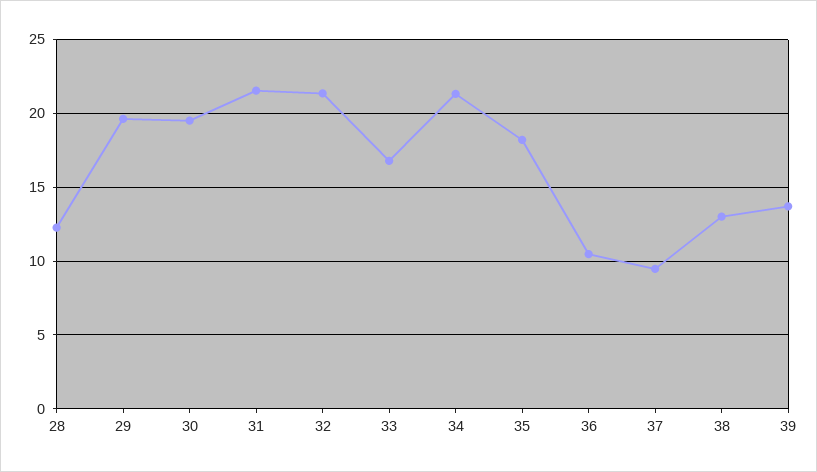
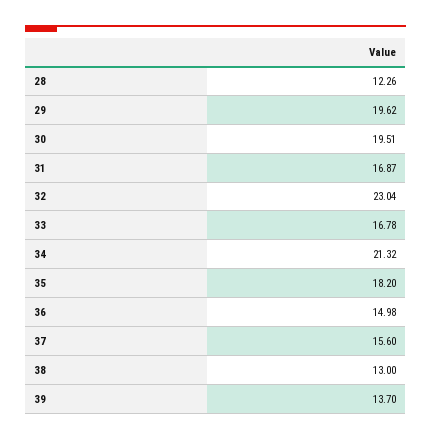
  {
    "28": 12.26,
    "29": 19.62,
    "30": 19.51,
-   "31": 21.5,
+   "31": 16.87,
-   "32": 21.5,
+   "32": 23.04,
    "33": 16.78,
    "34": 21.32,
    "35": 18.2,
-   "36": 10.5,
+   "36": 14.98,
-   "37": 9.5,
+   "37": 15.6,
    "38": 13,
    "39": 13.7
  }

